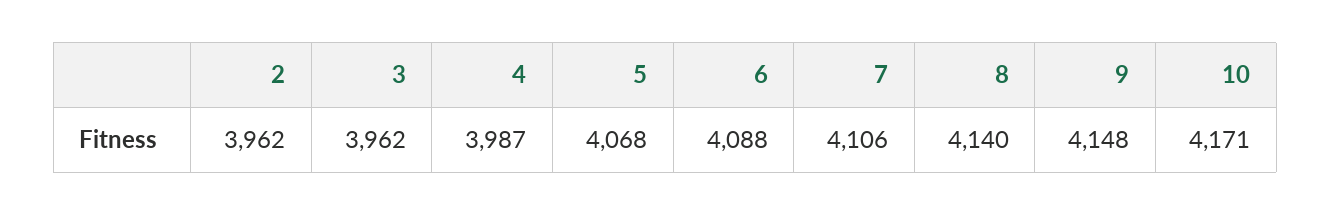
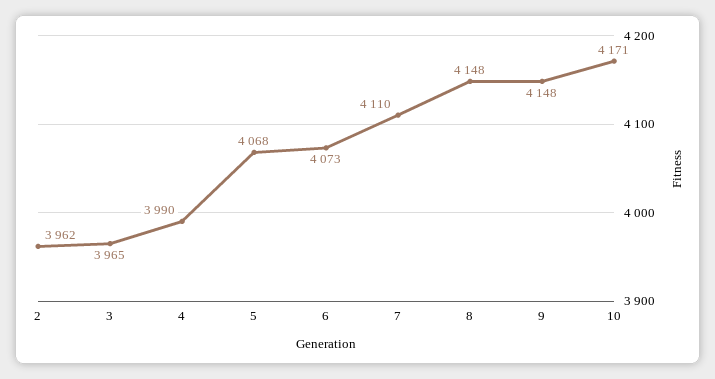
  {
    "2": 3962,
-   "3": 3962,
+   "3": 3965,
-   "4": 3987,
+   "4": 3990,
    "5": 4068,
-   "6": 4088,
+   "6": 4073,
-   "7": 4106,
+   "7": 4110,
-   "8": 4140,
+   "8": 4148,
    "9": 4148,
    "10": 4171
  }

